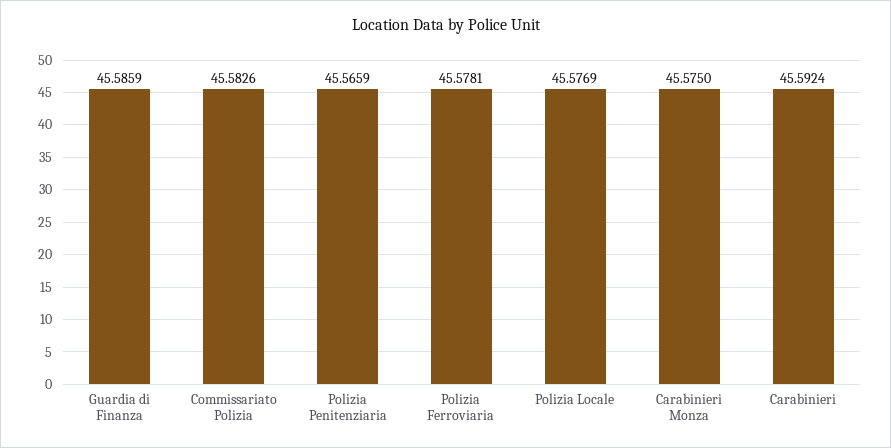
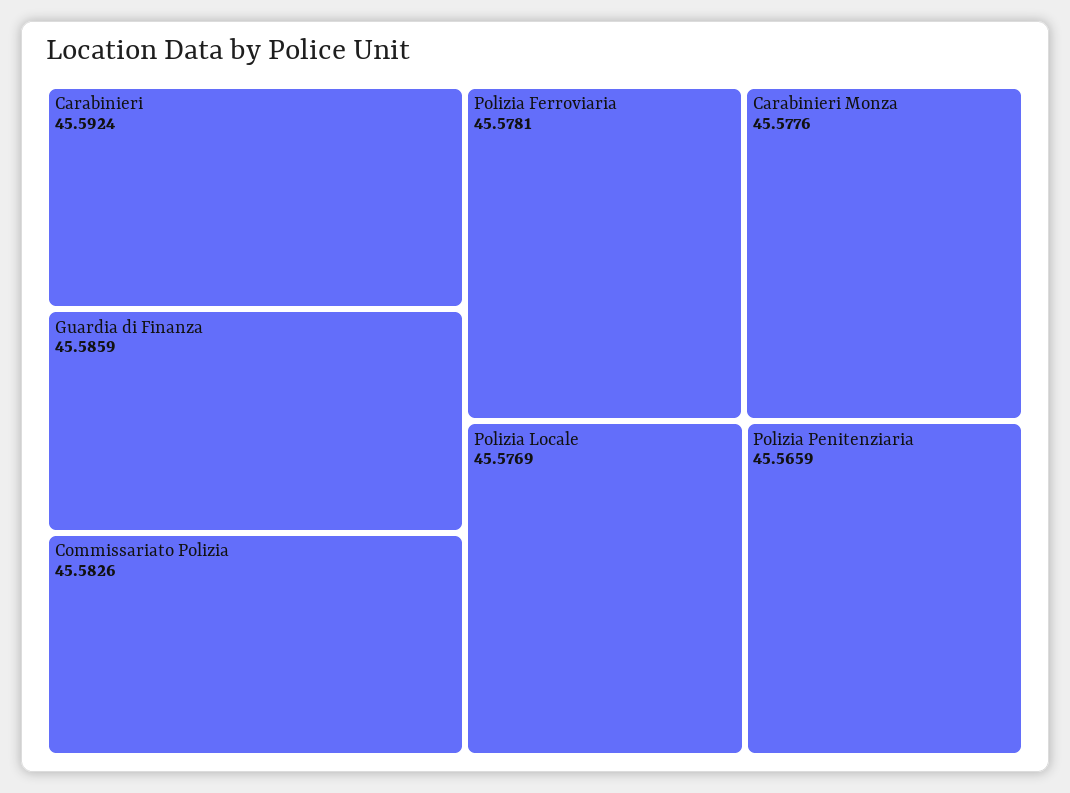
  {
    "Guardia di Finanza": 45.5859,
    "Commissariato Polizia": 45.5826,
    "Polizia Penitenziaria": 45.5659,
    "Polizia Ferroviaria": 45.5781,
    "Polizia Locale": 45.5769,
-   "Carabinieri Monza": 45.575,
+   "Carabinieri Monza": 45.5776,
    "Carabinieri": 45.5924
  }

